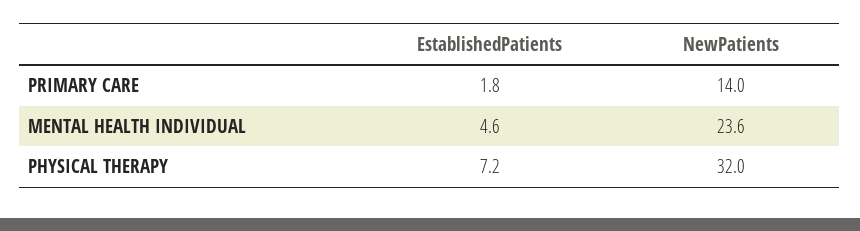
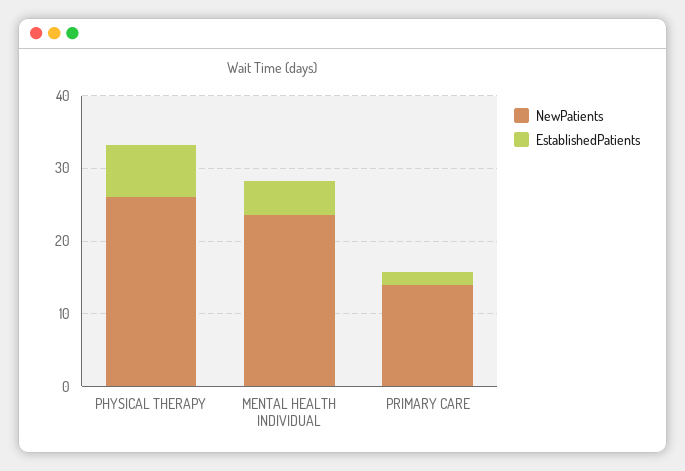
  {
    "EstablishedPatients": {
      "PRIMARY CARE": 1.8,
      "MENTAL HEALTH INDIVIDUAL": 4.6,
      "PHYSICAL THERAPY": 7.2
    },
    "NewPatients": {
      "PRIMARY CARE": 14,
      "MENTAL HEALTH INDIVIDUAL": 23.6,
-     "PHYSICAL THERAPY": 32
+     "PHYSICAL THERAPY": 26
    }
  }

